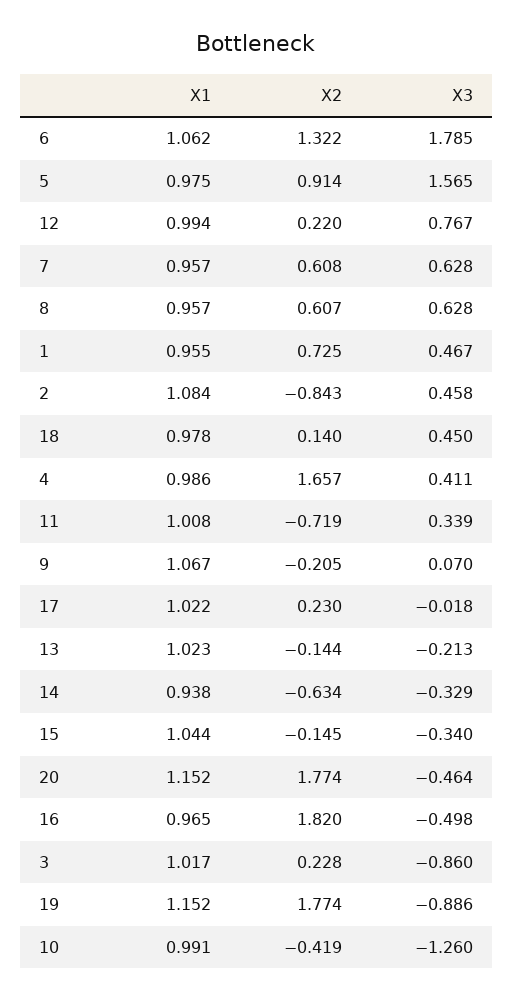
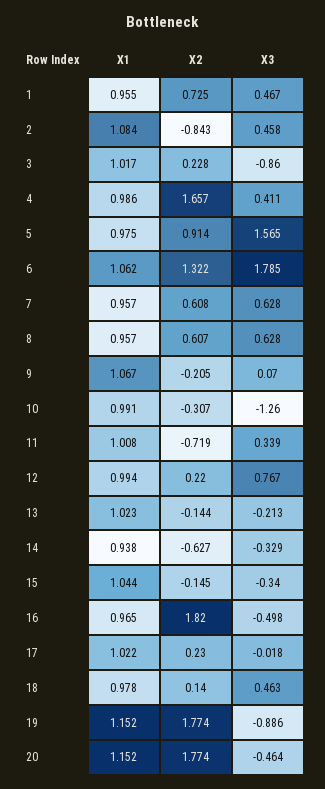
  {
    "X1": {
      "6": 1.062,
      "5": 0.975,
      "12": 0.994,
      "7": 0.957,
      "8": 0.957,
      "1": 0.955,
      "2": 1.084,
      "18": 0.978,
      "4": 0.986,
      "11": 1.008,
      "9": 1.067,
      "17": 1.022,
      "13": 1.023,
      "14": 0.938,
      "15": 1.044,
      "20": 1.152,
      "16": 0.965,
      "3": 1.017,
      "19": 1.152,
      "10": 0.991
    },
    "X2": {
      "6": 1.322,
      "5": 0.914,
      "12": 0.22,
      "7": 0.608,
      "8": 0.607,
      "1": 0.725,
      "2": -0.843,
      "18": 0.14,
      "4": 1.657,
      "11": -0.719,
      "9": -0.205,
      "17": 0.23,
      "13": -0.144,
-     "14": -0.634,
+     "14": -0.627,
      "15": -0.145,
      "20": 1.774,
      "16": 1.82,
      "3": 0.228,
      "19": 1.774,
-     "10": -0.419
+     "10": -0.307
    },
    "X3": {
      "6": 1.785,
      "5": 1.565,
      "12": 0.767,
      "7": 0.628,
      "8": 0.628,
      "1": 0.467,
      "2": 0.458,
-     "18": 0.45,
+     "18": 0.463,
      "4": 0.411,
      "11": 0.339,
      "9": 0.07,
      "17": -0.018,
      "13": -0.213,
      "14": -0.329,
      "15": -0.34,
      "20": -0.464,
      "16": -0.498,
      "3": -0.86,
      "19": -0.886,
      "10": -1.26
    }
  }

